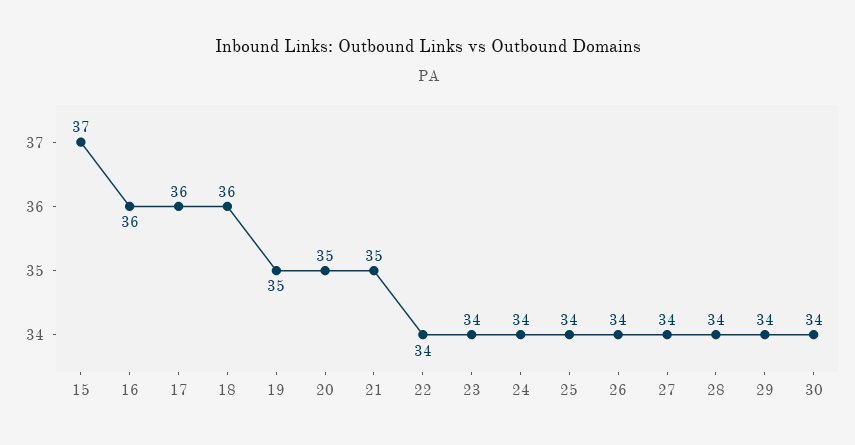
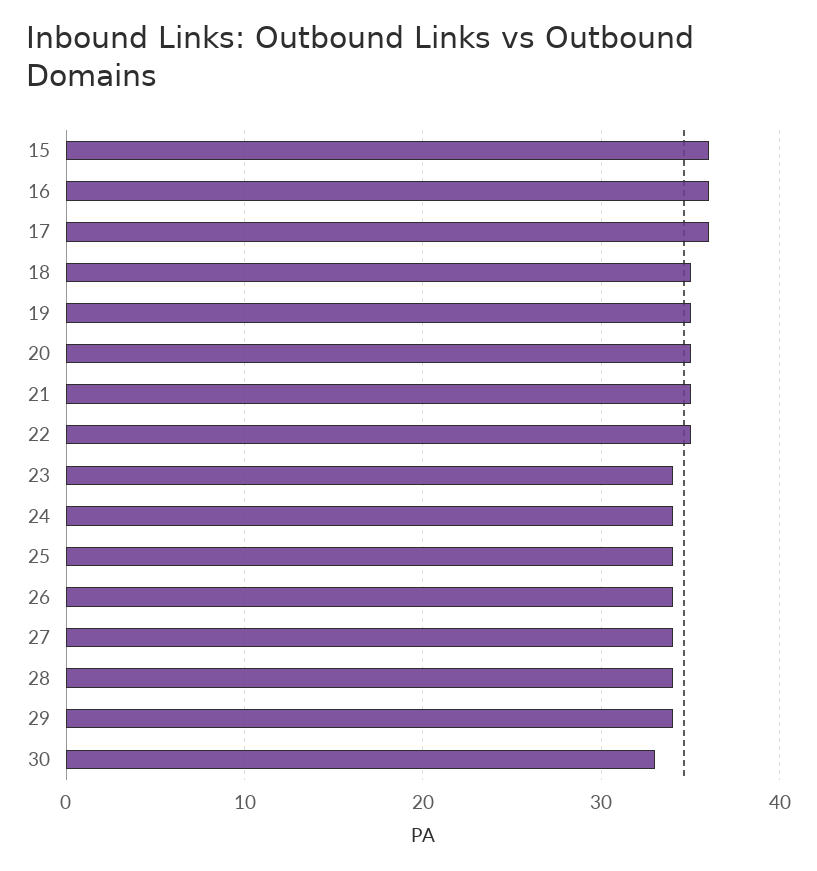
  {
-   "15": 37,
+   "15": 36,
    "16": 36,
    "17": 36,
-   "18": 36,
+   "18": 35,
    "19": 35,
    "20": 35,
    "21": 35,
-   "22": 34,
+   "22": 35,
    "23": 34,
    "24": 34,
    "25": 34,
    "26": 34,
    "27": 34,
    "28": 34,
    "29": 34,
-   "30": 34
+   "30": 33
  }

